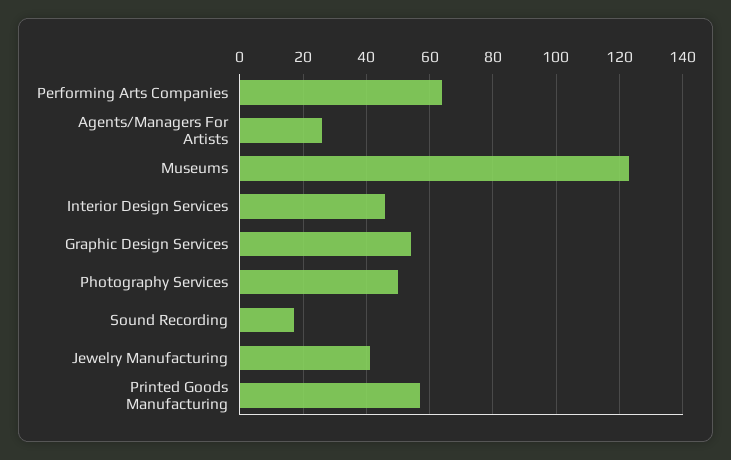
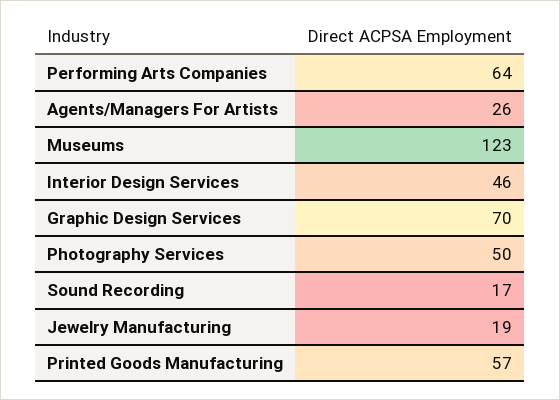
  {
    "Performing Arts Companies": 64,
    "Agents/Managers For Artists": 26,
    "Museums": 123,
    "Interior Design Services": 46,
-   "Graphic Design Services": 55,
+   "Graphic Design Services": 70,
    "Photography Services": 50,
    "Sound Recording": 17,
-   "Jewelry Manufacturing": 40,
+   "Jewelry Manufacturing": 19,
    "Printed Goods Manufacturing": 57
  }

